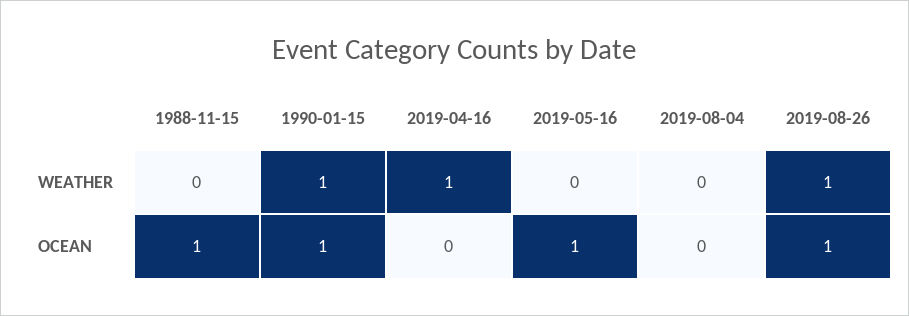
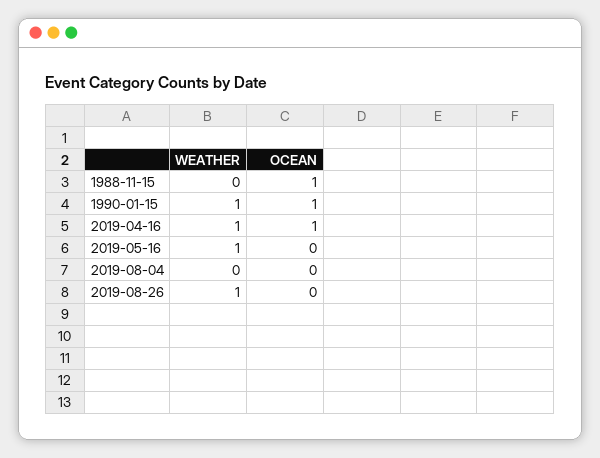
  {
    "1988-11-15": {
      "WEATHER": 0,
      "OCEAN": 1
    },
    "1990-01-15": {
      "WEATHER": 1,
      "OCEAN": 1
    },
    "2019-04-16": {
      "WEATHER": 1,
-     "OCEAN": 0
+     "OCEAN": 1
    },
    "2019-05-16": {
-     "WEATHER": 0,
+     "WEATHER": 1,
-     "OCEAN": 1
+     "OCEAN": 0
    },
    "2019-08-04": {
      "WEATHER": 0,
      "OCEAN": 0
    },
    "2019-08-26": {
      "WEATHER": 1,
-     "OCEAN": 1
+     "OCEAN": 0
    }
  }

